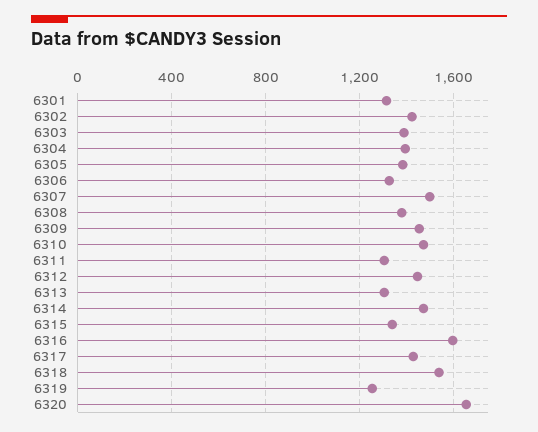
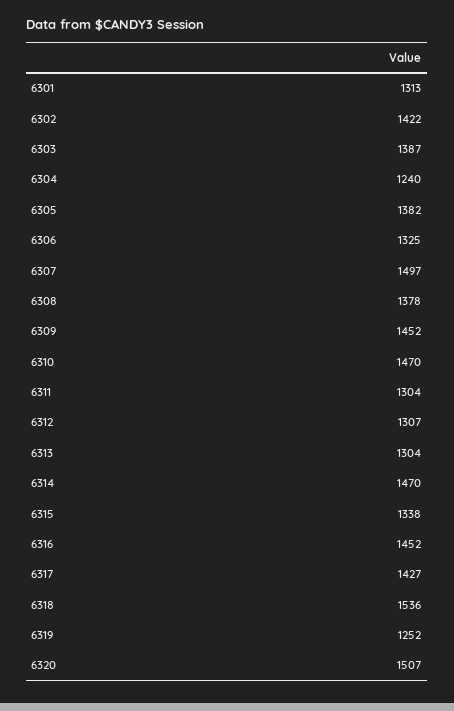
  {
    "6301": 1313,
    "6302": 1422,
    "6303": 1387,
-   "6304": 1400,
+   "6304": 1240,
    "6305": 1382,
    "6306": 1325,
    "6307": 1497,
    "6308": 1378,
    "6309": 1452,
    "6310": 1470,
    "6311": 1304,
-   "6312": 1450,
+   "6312": 1307,
    "6313": 1304,
    "6314": 1470,
    "6315": 1338,
-   "6316": 1600,
+   "6316": 1452,
    "6317": 1427,
    "6318": 1536,
    "6319": 1252,
-   "6320": 1650
+   "6320": 1507
  }

